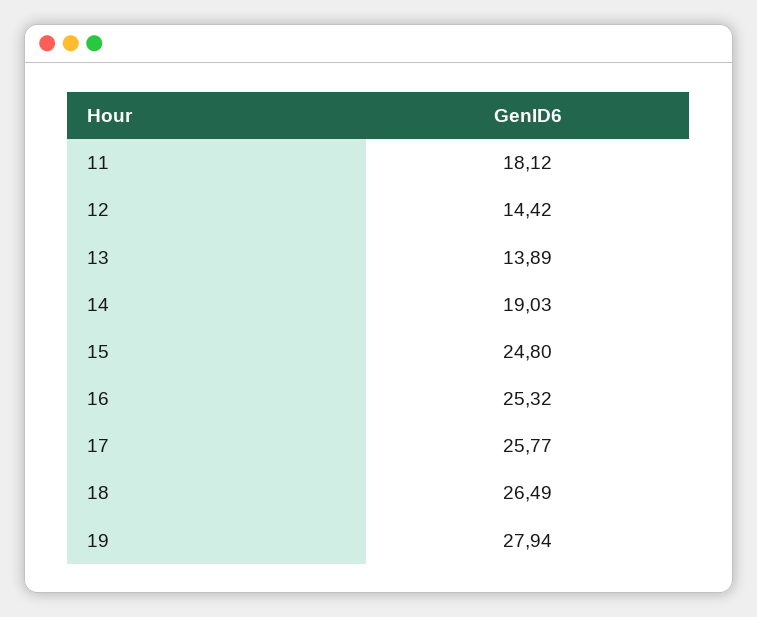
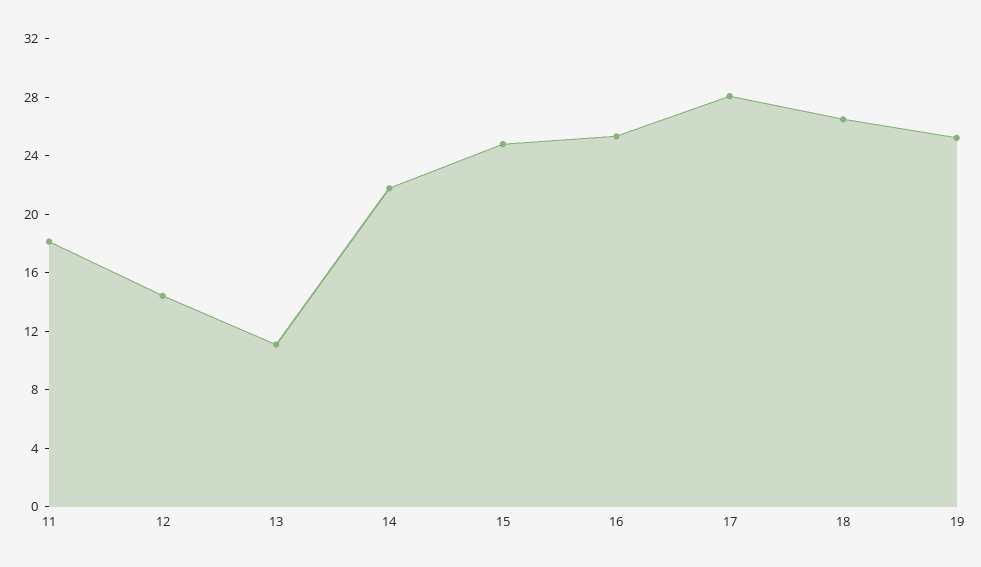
  {
    "11": 18.12,
    "12": 14.42,
-   "13": 13.89,
+   "13": 11,
-   "14": 19.03,
+   "14": 22,
    "15": 24.8,
    "16": 25.32,
-   "17": 25.77,
+   "17": 28,
    "18": 26.49,
-   "19": 27.94
+   "19": 25
  }

